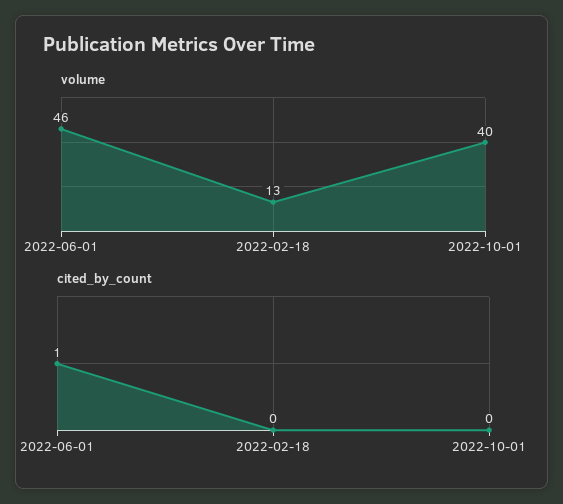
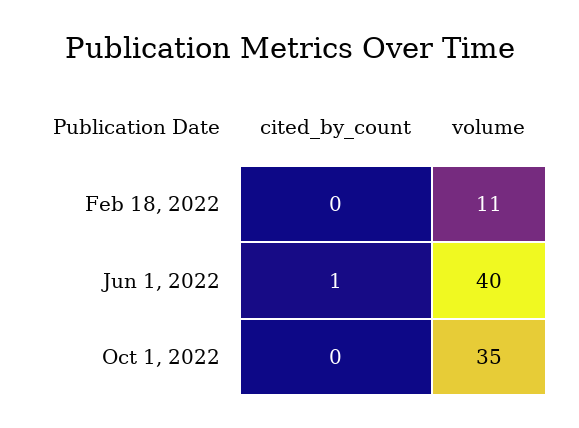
  {
    "volume": {
-     "2022-06-01": 46,
+     "2022-06-01": 40,
-     "2022-02-18": 13,
+     "2022-02-18": 11,
-     "2022-10-01": 40
+     "2022-10-01": 35
    },
    "cited_by_count": {
      "2022-06-01": 1,
      "2022-02-18": 0,
      "2022-10-01": 0
    }
  }

